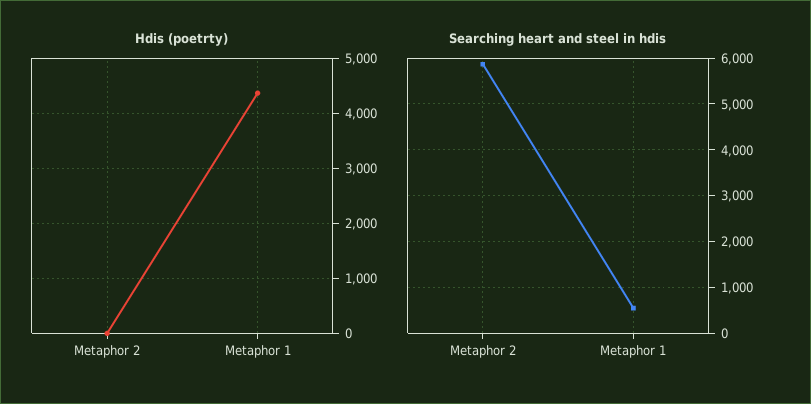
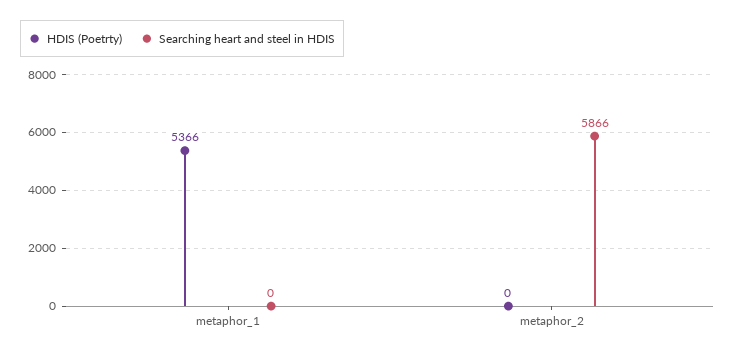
  {
    "Hdis (poetrty)": {
      "Metaphor 2": 0,
-     "Metaphor 1": 4400
+     "Metaphor 1": 5366
    },
    "Searching heart and steel in hdis": {
      "Metaphor 2": 5866,
-     "Metaphor 1": 600
+     "Metaphor 1": 0
    }
  }

